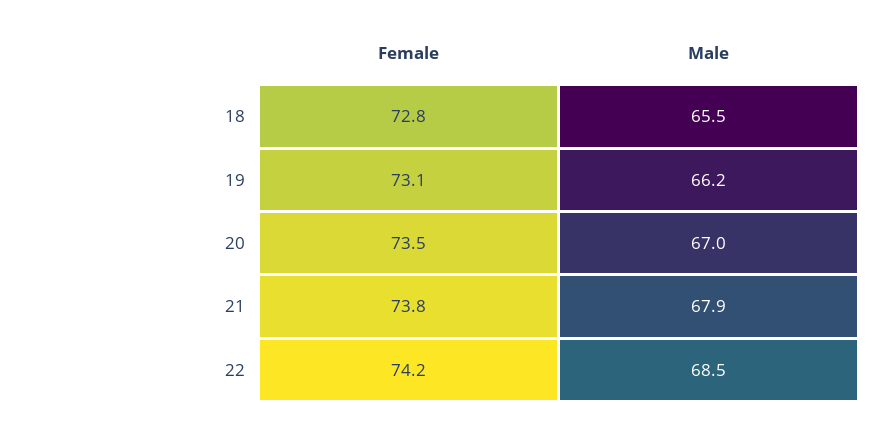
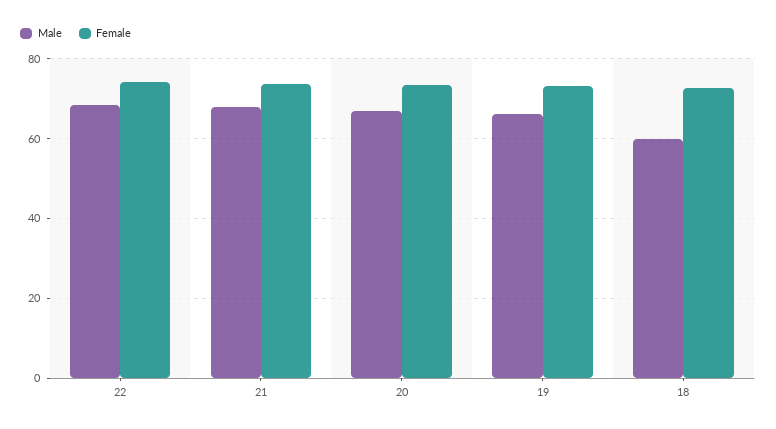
  {
    "Female": {
      "18": 72.8,
      "19": 73.1,
      "20": 73.5,
      "21": 73.8,
      "22": 74.2
    },
    "Male": {
-     "18": 65.5,
+     "18": 60,
      "19": 66.2,
      "20": 67,
      "21": 67.9,
      "22": 68.5
    }
  }

